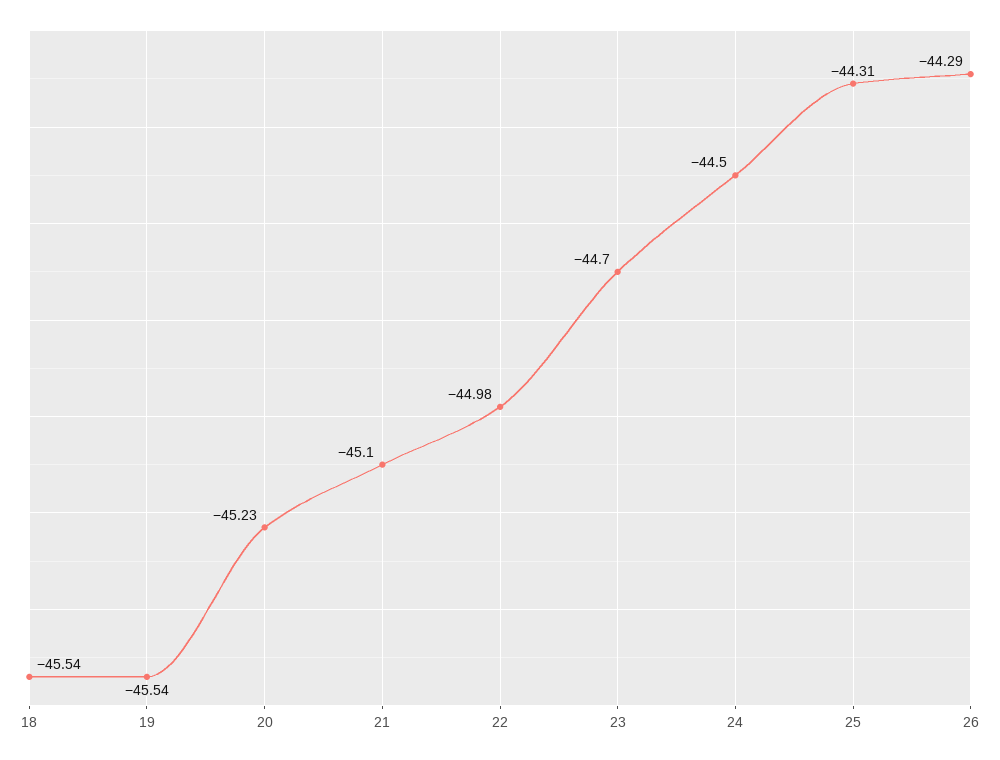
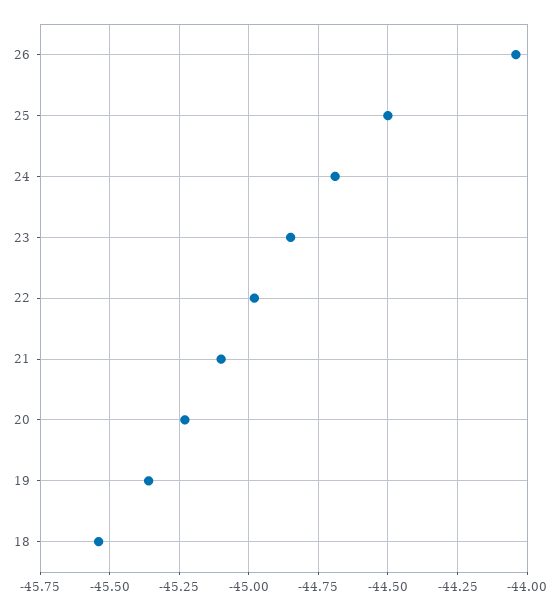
  {
    "18": -45.54,
-   "19": -45.54,
+   "19": -45.35,
    "20": -45.23,
    "21": -45.1,
    "22": -44.98,
-   "23": -44.7,
+   "23": -44.85,
-   "24": -44.5,
+   "24": -44.7,
-   "25": -44.31,
+   "25": -44.5,
-   "26": -44.29
+   "26": -44.05
  }

